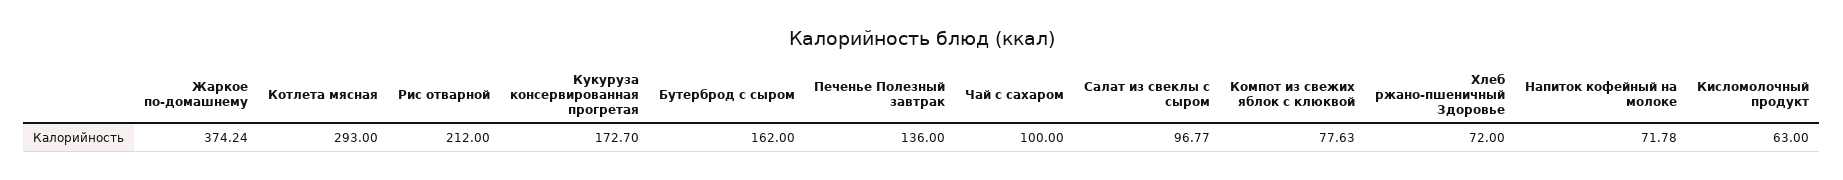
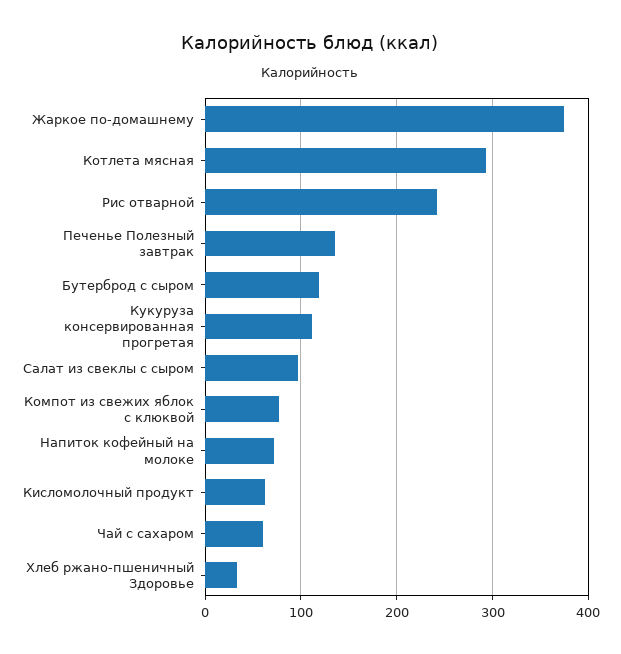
  {
    "Жаркое по-домашнему": 374.24,
    "Котлета мясная": 293,
-   "Рис отварной": 212,
+   "Рис отварной": 240,
-   "Кукуруза консервированная прогретая": 172.7,
+   "Кукуруза консервированная прогретая": 110,
-   "Бутерброд с сыром": 162,
+   "Бутерброд с сыром": 120,
    "Печенье Полезный завтрак": 136,
-   "Чай с сахаром": 100,
+   "Чай с сахаром": 60,
    "Салат из свеклы с сыром": 96.77,
    "Компот из свежих яблок с клюквой": 77.63,
-   "Хлеб ржано-пшеничный Здоровье": 72,
+   "Хлеб ржано-пшеничный Здоровье": 30,
    "Напиток кофейный на молоке": 71.78,
    "Кисломолочный продукт": 63
  }

